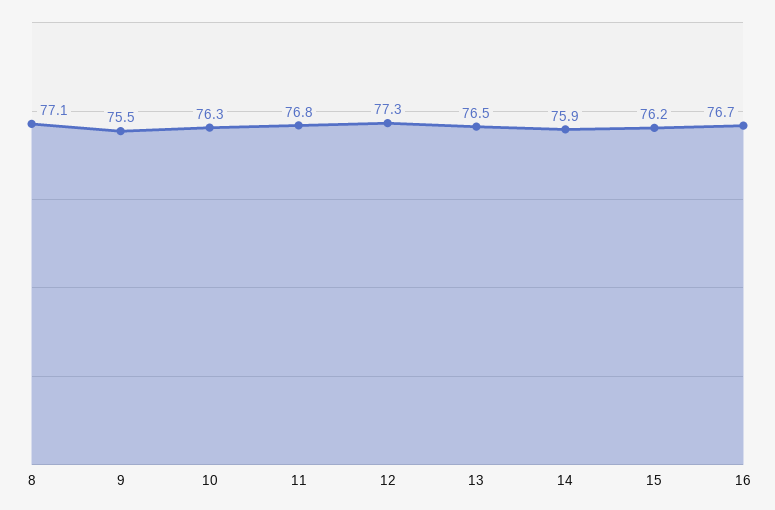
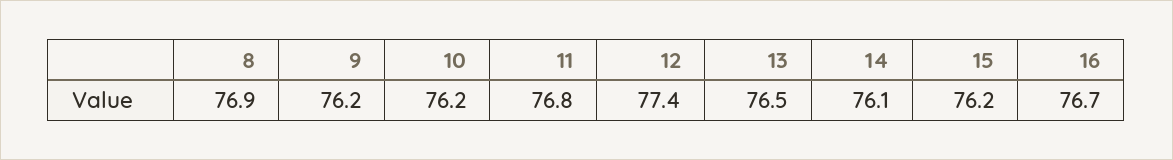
  {
-   "8": 77.1,
+   "8": 76.9,
-   "9": 75.5,
+   "9": 76.2,
-   "10": 76.3,
+   "10": 76.2,
    "11": 76.8,
-   "12": 77.3,
+   "12": 77.4,
    "13": 76.5,
-   "14": 75.9,
+   "14": 76.1,
    "15": 76.2,
    "16": 76.7
  }

